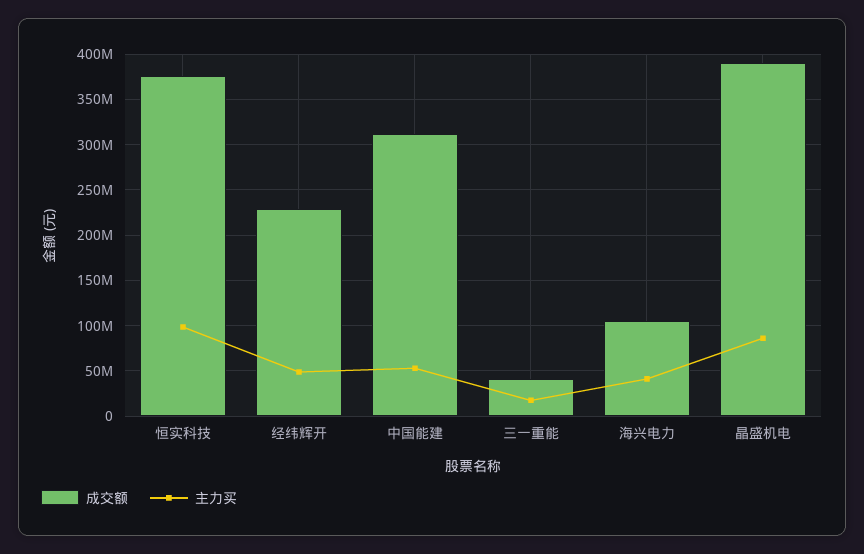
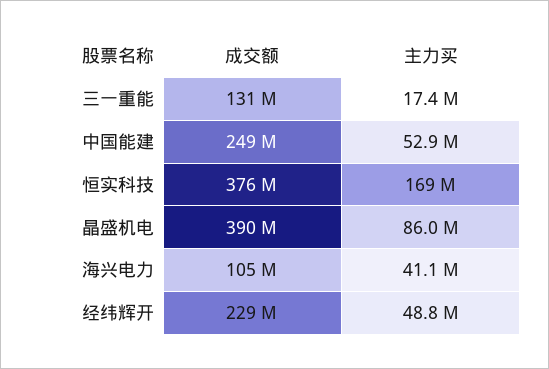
  {
    "成交额": {
      "恒实科技": 376000000,
      "经纬辉开": 229000000,
-     "中国能建": 310000000,
+     "中国能建": 249000000,
-     "三一重能": 40000000,
+     "三一重能": 131000000,
      "海兴电力": 105000000,
      "晶盛机电": 390000000
    },
    "主力买": {
-     "恒实科技": 100000000,
+     "恒实科技": 169000000,
      "经纬辉开": 48800000,
      "中国能建": 52900000,
      "三一重能": 17400000,
      "海兴电力": 41100000,
      "晶盛机电": 86000000
    }
  }

